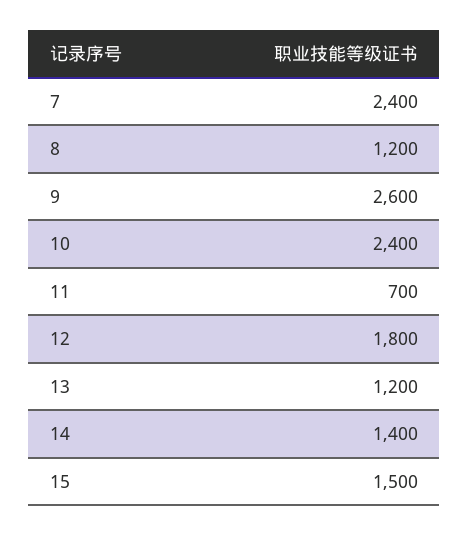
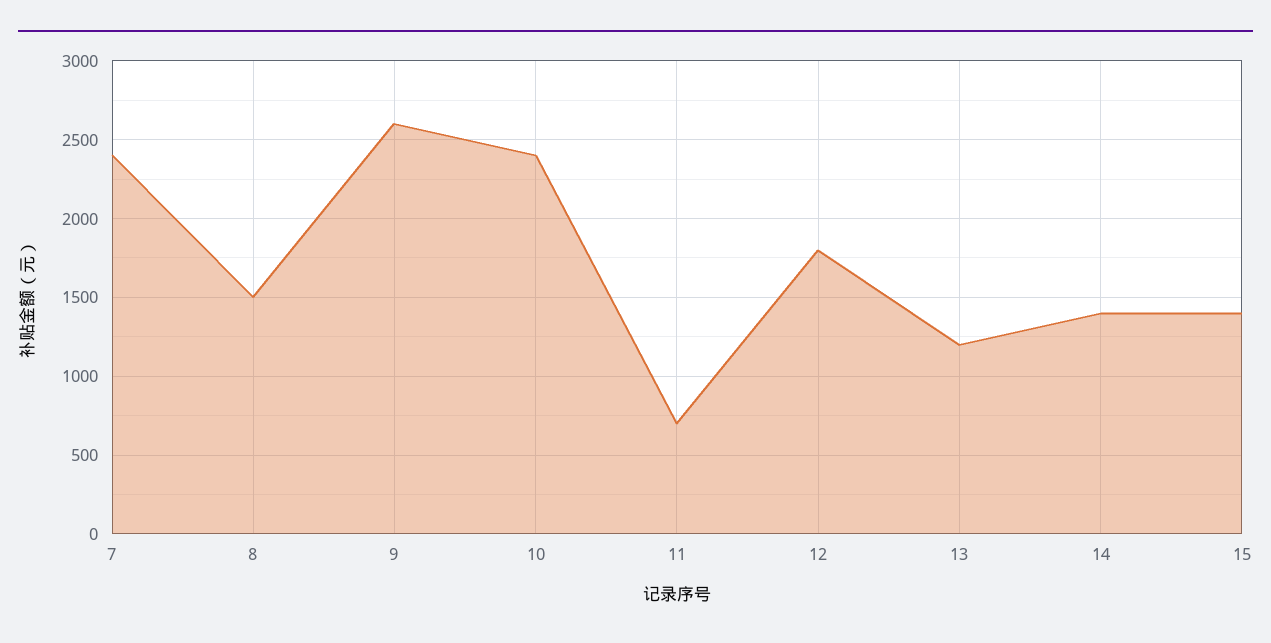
  {
    "7": 2400,
-   "8": 1200,
+   "8": 1500,
    "9": 2600,
    "10": 2400,
    "11": 700,
    "12": 1800,
    "13": 1200,
    "14": 1400,
-   "15": 1500
+   "15": 1400
  }

